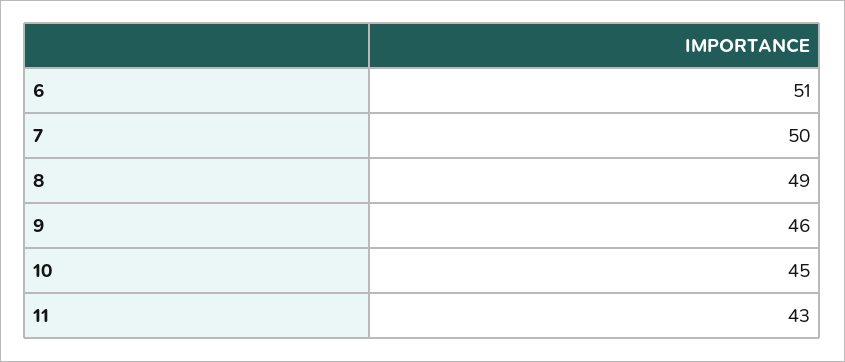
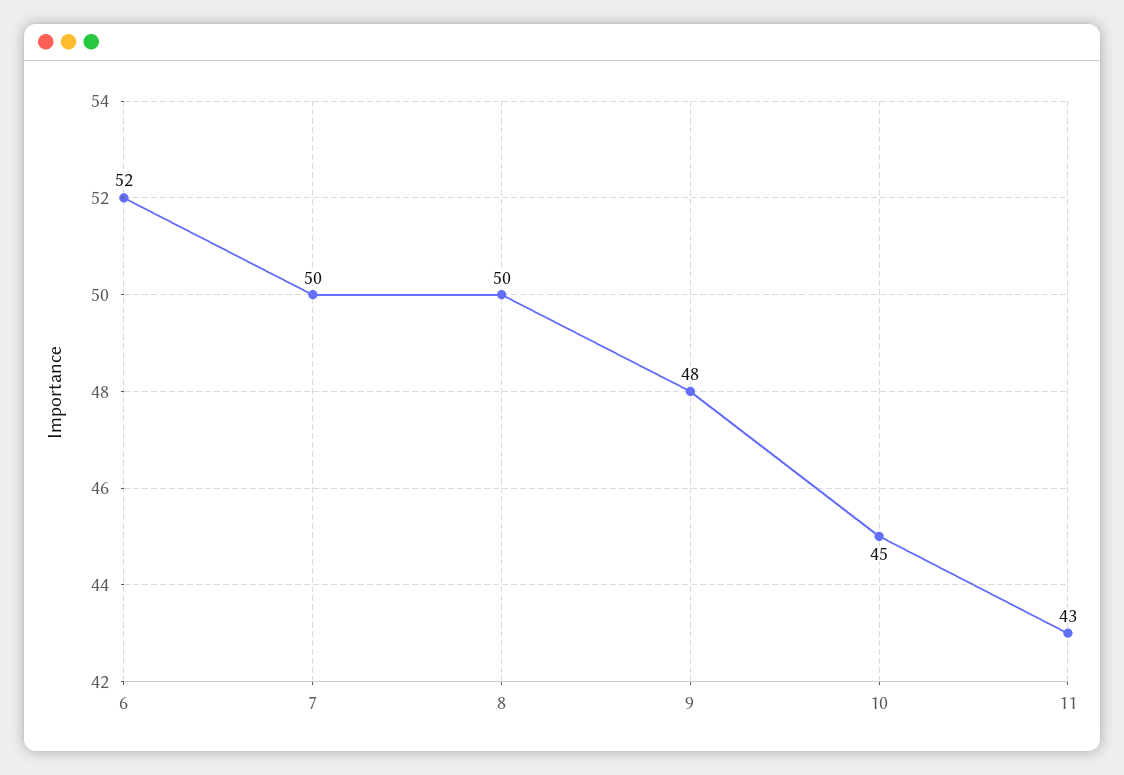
  {
-   "6": 51,
+   "6": 52,
    "7": 50,
-   "8": 49,
+   "8": 50,
-   "9": 46,
+   "9": 48,
    "10": 45,
    "11": 43
  }

